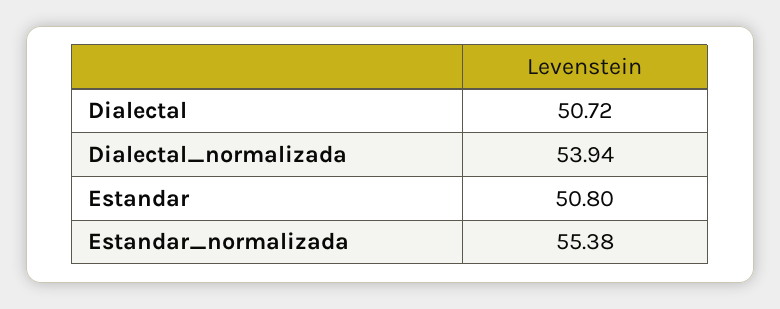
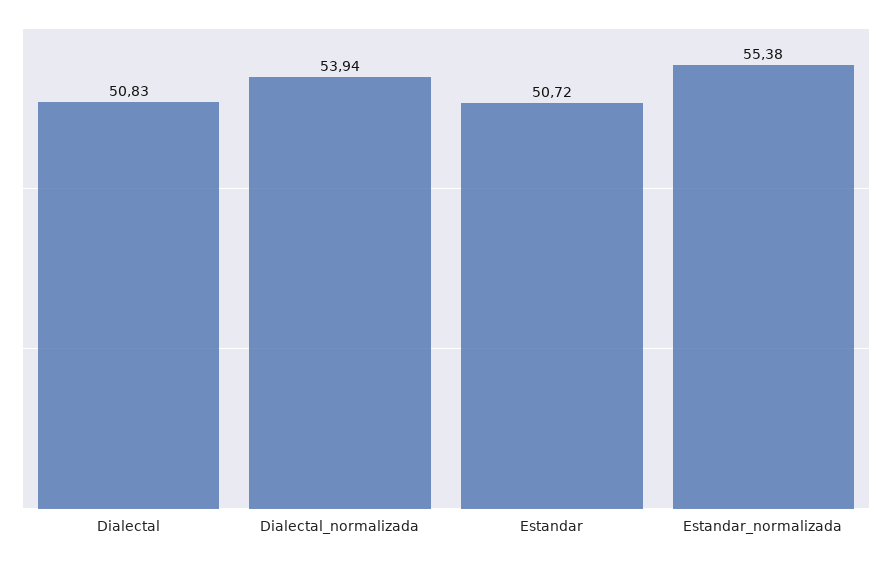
  {
-   "Dialectal": 50.72,
+   "Dialectal": 50.83,
    "Dialectal_normalizada": 53.94,
-   "Estandar": 50.8,
+   "Estandar": 50.72,
    "Estandar_normalizada": 55.38
  }

